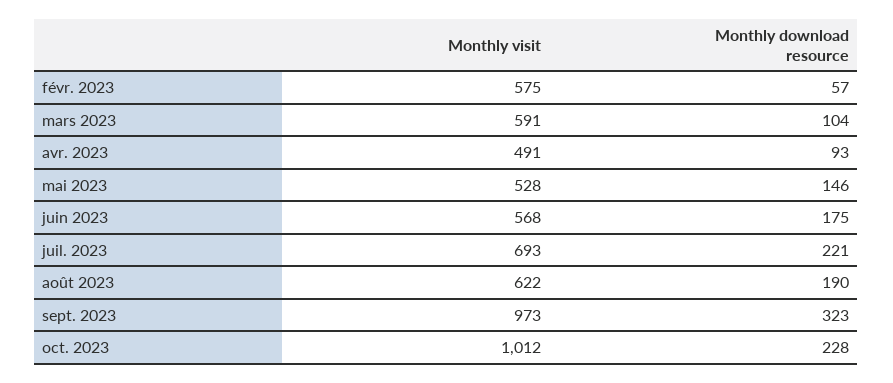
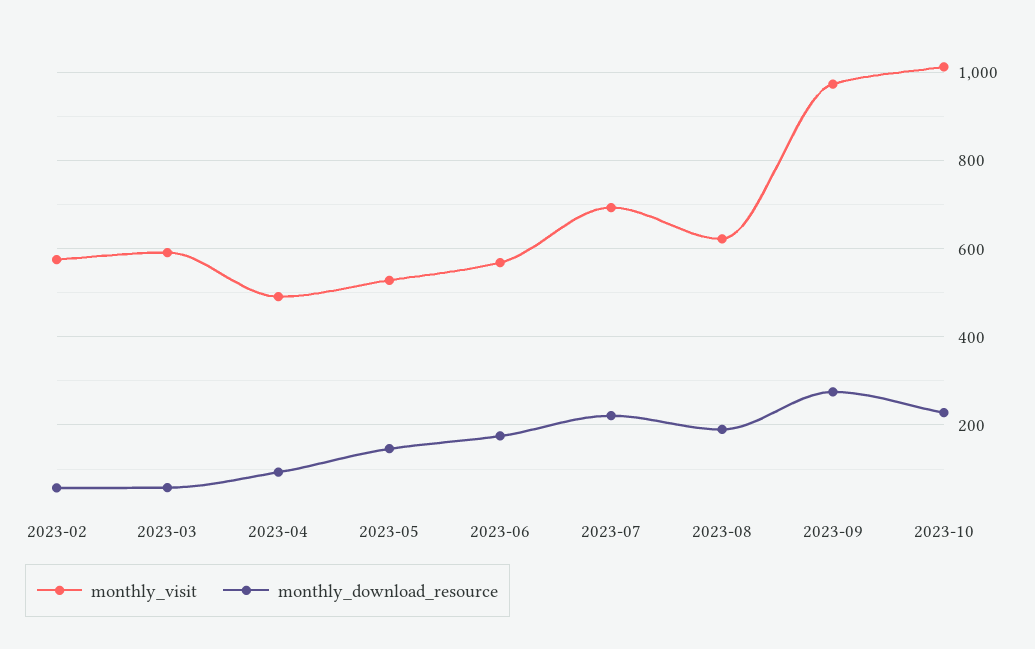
  {
    "Monthly visit": {
      "févr. 2023": 575,
      "mars 2023": 591,
      "avr. 2023": 491,
      "mai 2023": 528,
      "juin 2023": 568,
      "juil. 2023": 693,
      "août 2023": 622,
      "sept. 2023": 973,
      "oct. 2023": 1012
    },
    "Monthly download resource": {
      "févr. 2023": 57,
-     "mars 2023": 104,
+     "mars 2023": 60,
      "avr. 2023": 93,
      "mai 2023": 146,
      "juin 2023": 175,
      "juil. 2023": 221,
      "août 2023": 190,
-     "sept. 2023": 323,
+     "sept. 2023": 280,
      "oct. 2023": 228
    }
  }

